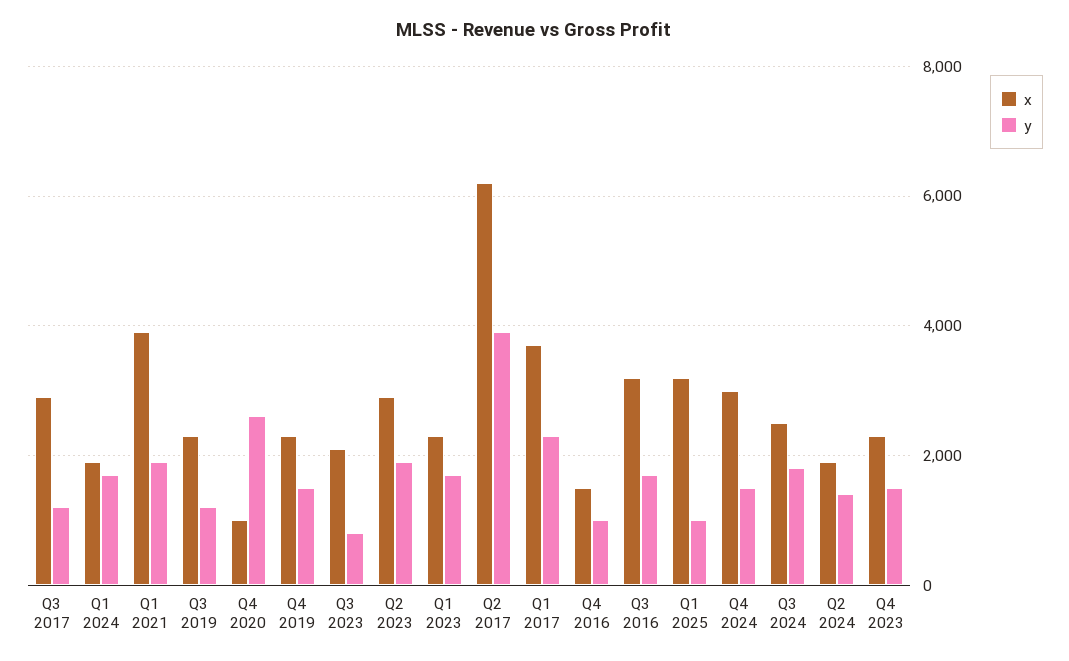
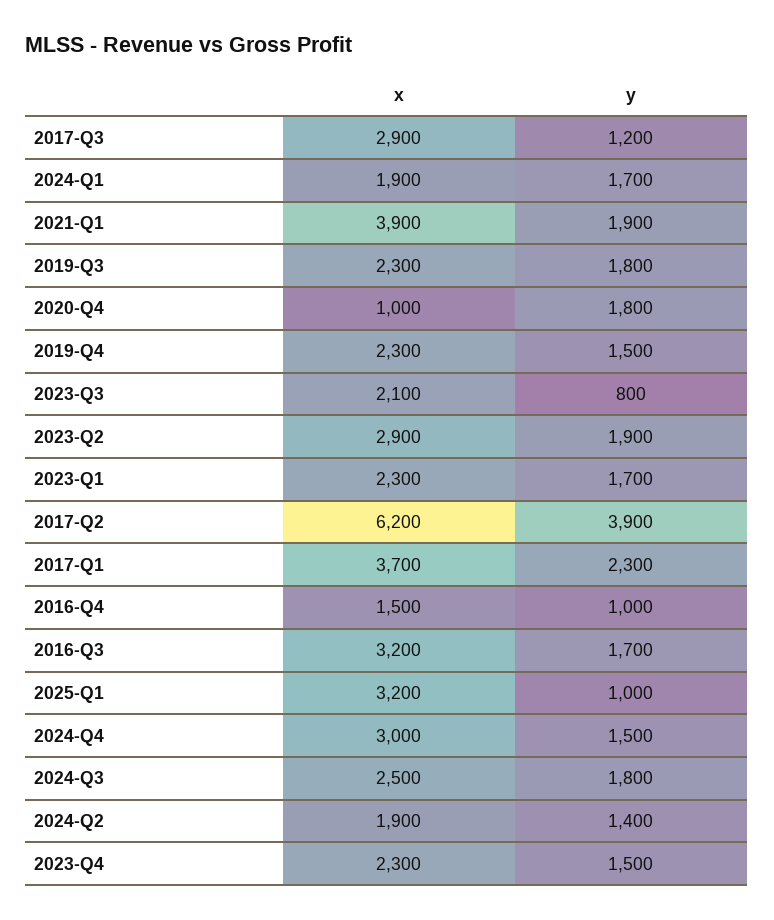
  {
    "x": {
      "Q3 2017": 2900,
      "Q1 2024": 1900,
      "Q1 2021": 3900,
      "Q3 2019": 2300,
      "Q4 2020": 1000,
      "Q4 2019": 2300,
      "Q3 2023": 2100,
      "Q2 2023": 2900,
      "Q1 2023": 2300,
      "Q2 2017": 6200,
      "Q1 2017": 3700,
      "Q4 2016": 1500,
      "Q3 2016": 3200,
      "Q1 2025": 3200,
      "Q4 2024": 3000,
      "Q3 2024": 2500,
      "Q2 2024": 1900,
      "Q4 2023": 2300
    },
    "y": {
      "Q3 2017": 1200,
      "Q1 2024": 1700,
      "Q1 2021": 1900,
-     "Q3 2019": 1200,
+     "Q3 2019": 1800,
-     "Q4 2020": 2600,
+     "Q4 2020": 1800,
      "Q4 2019": 1500,
      "Q3 2023": 800,
      "Q2 2023": 1900,
      "Q1 2023": 1700,
      "Q2 2017": 3900,
      "Q1 2017": 2300,
      "Q4 2016": 1000,
      "Q3 2016": 1700,
      "Q1 2025": 1000,
      "Q4 2024": 1500,
      "Q3 2024": 1800,
      "Q2 2024": 1400,
      "Q4 2023": 1500
    }
  }

